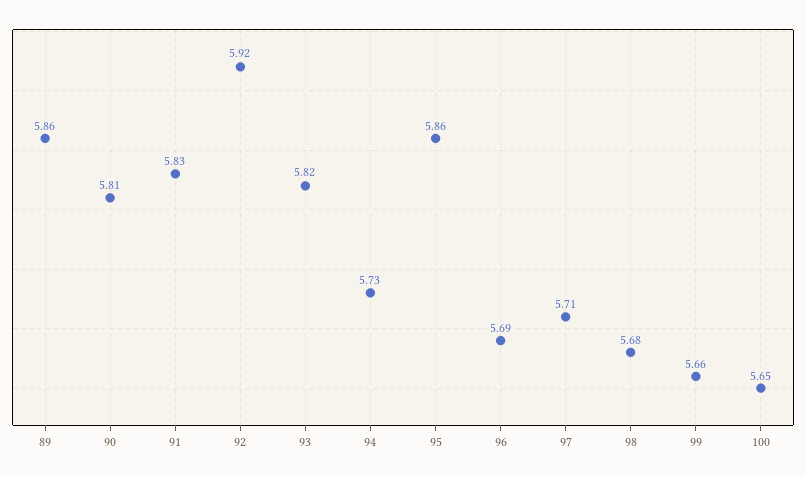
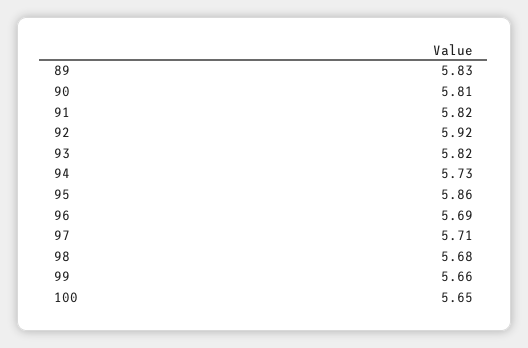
  {
-   "89": 5.86,
+   "89": 5.83,
    "90": 5.81,
-   "91": 5.83,
+   "91": 5.82,
    "92": 5.92,
    "93": 5.82,
    "94": 5.73,
    "95": 5.86,
    "96": 5.69,
    "97": 5.71,
    "98": 5.68,
    "99": 5.66,
    "100": 5.65
  }

